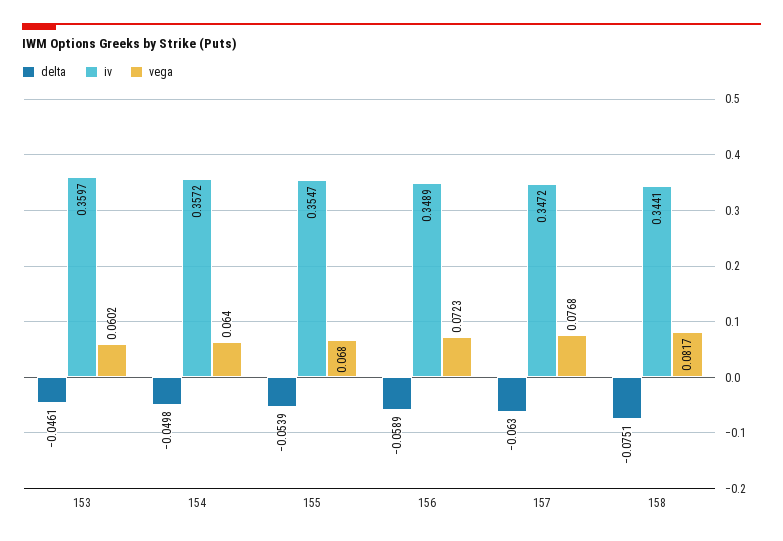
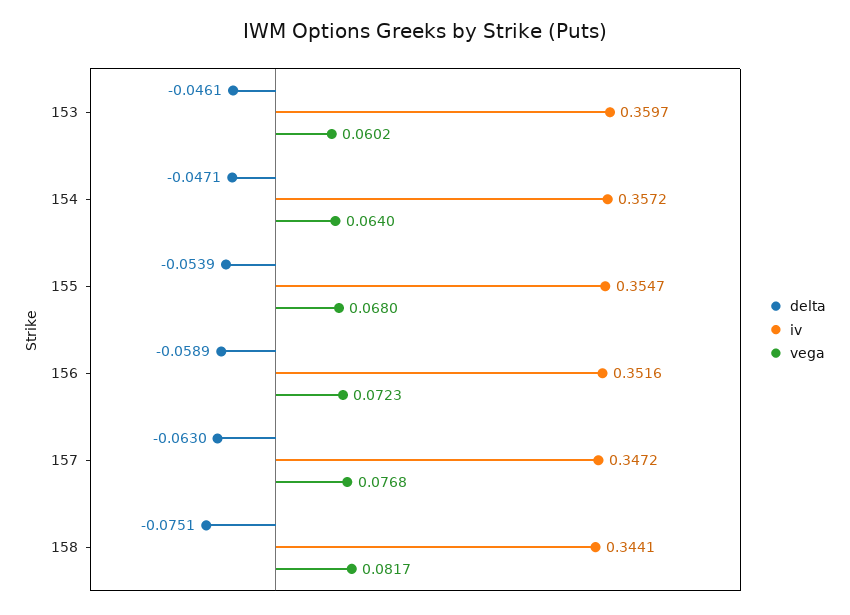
  {
    "delta": {
      "153": -0.0461,
-     "154": -0.0498,
+     "154": -0.0471,
      "155": -0.0539,
      "156": -0.0589,
      "157": -0.063,
      "158": -0.0751
    },
    "iv": {
      "153": 0.3597,
      "154": 0.3572,
      "155": 0.3547,
-     "156": 0.3489,
+     "156": 0.3516,
      "157": 0.3472,
      "158": 0.3441
    },
    "vega": {
      "153": 0.0602,
      "154": 0.064,
      "155": 0.068,
      "156": 0.0723,
      "157": 0.0768,
      "158": 0.0817
    }
  }

